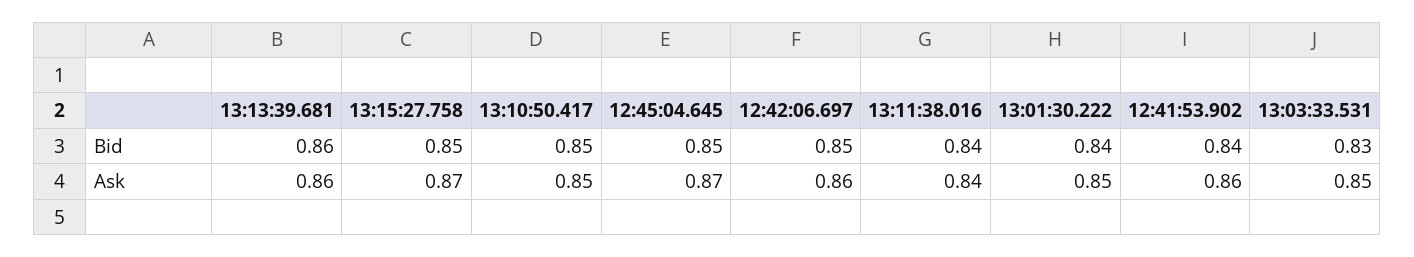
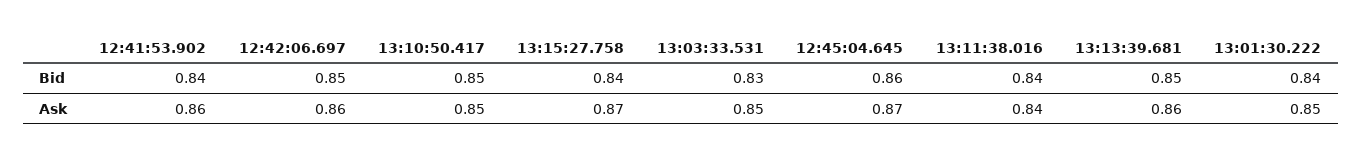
  {
    "13:13:39.681": {
-     "Bid": 0.86,
+     "Bid": 0.85,
      "Ask": 0.86
    },
    "13:15:27.758": {
-     "Bid": 0.85,
+     "Bid": 0.84,
      "Ask": 0.87
    },
    "13:10:50.417": {
      "Bid": 0.85,
      "Ask": 0.85
    },
    "12:45:04.645": {
-     "Bid": 0.85,
+     "Bid": 0.86,
      "Ask": 0.87
    },
    "12:42:06.697": {
      "Bid": 0.85,
      "Ask": 0.86
    },
    "13:11:38.016": {
      "Bid": 0.84,
      "Ask": 0.84
    },
    "13:01:30.222": {
      "Bid": 0.84,
      "Ask": 0.85
    },
    "12:41:53.902": {
      "Bid": 0.84,
      "Ask": 0.86
    },
    "13:03:33.531": {
      "Bid": 0.83,
      "Ask": 0.85
    }
  }

